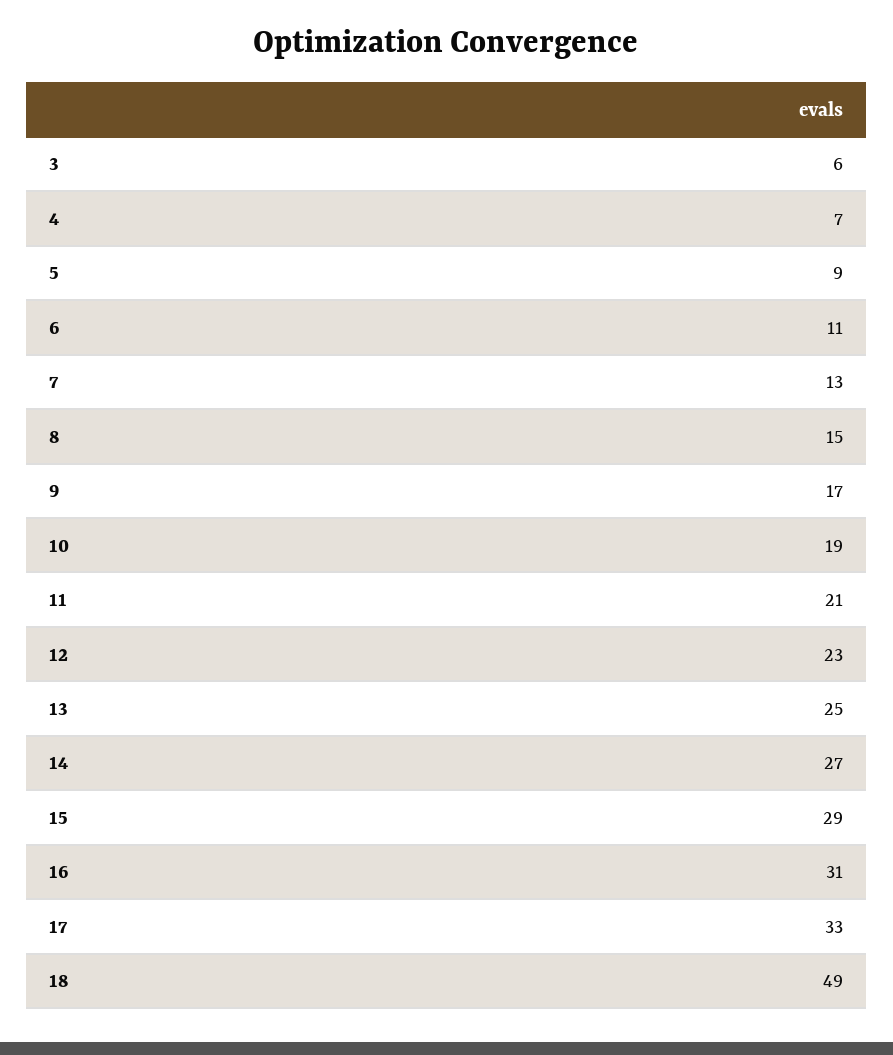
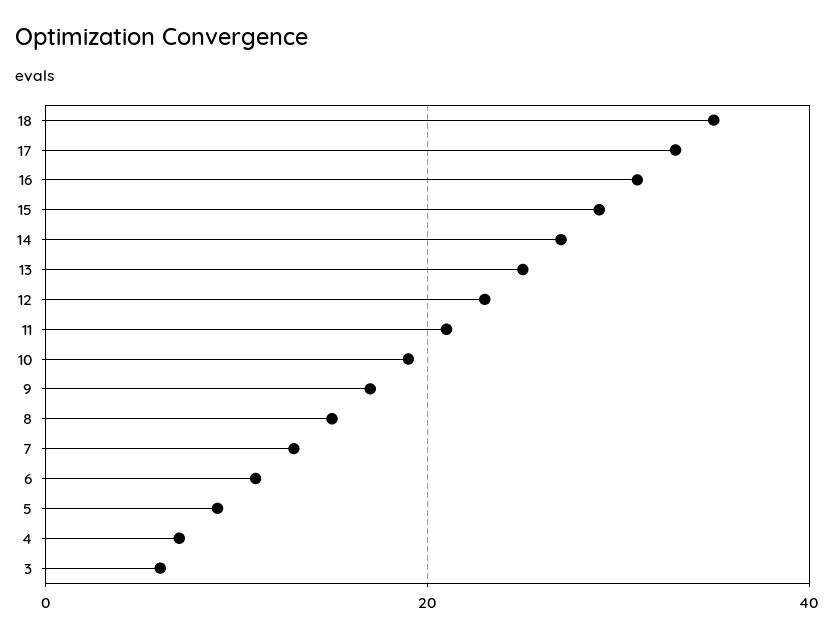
  {
    "3": 6,
    "4": 7,
    "5": 9,
    "6": 11,
    "7": 13,
    "8": 15,
    "9": 17,
    "10": 19,
    "11": 21,
    "12": 23,
    "13": 25,
    "14": 27,
    "15": 29,
    "16": 31,
    "17": 33,
-   "18": 49
+   "18": 35
  }

